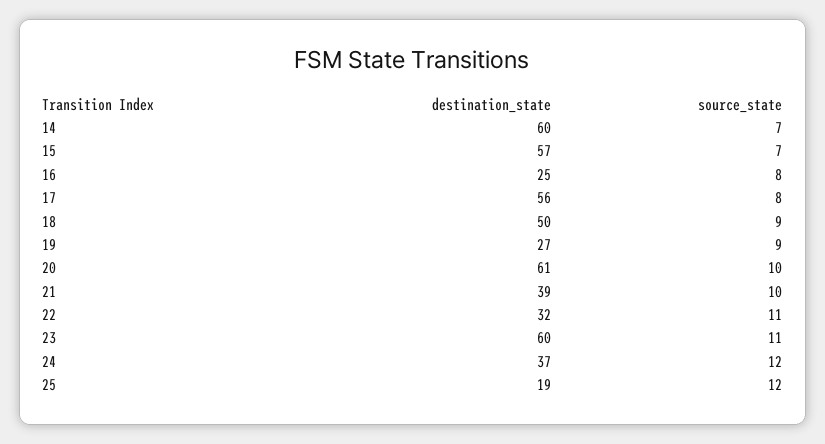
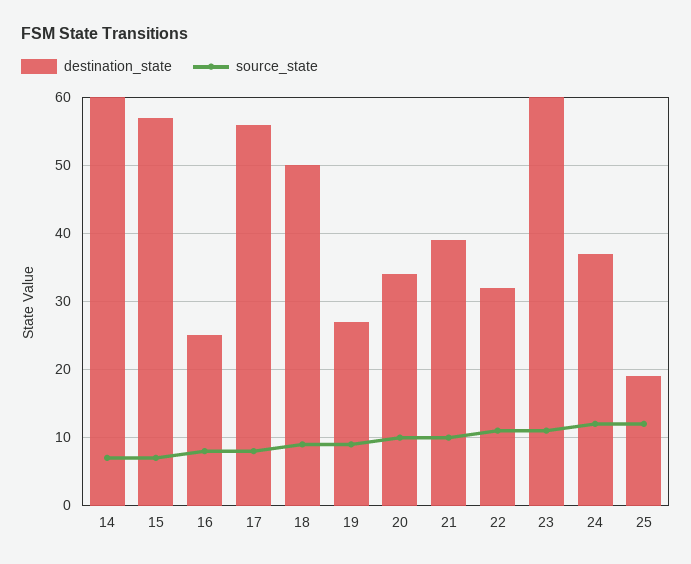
  {
    "destination_state": {
      "14": 60,
      "15": 57,
      "16": 25,
      "17": 56,
      "18": 50,
      "19": 27,
-     "20": 61,
+     "20": 34,
      "21": 39,
      "22": 32,
      "23": 60,
      "24": 37,
      "25": 19
    },
    "source_state": {
      "14": 7,
      "15": 7,
      "16": 8,
      "17": 8,
      "18": 9,
      "19": 9,
      "20": 10,
      "21": 10,
      "22": 11,
      "23": 11,
      "24": 12,
      "25": 12
    }
  }

